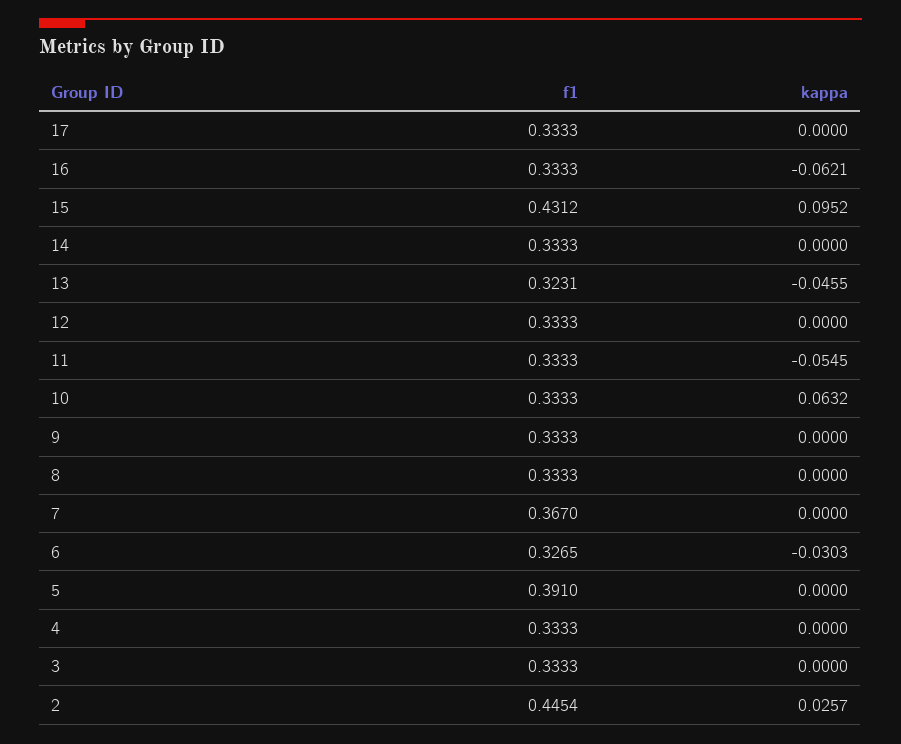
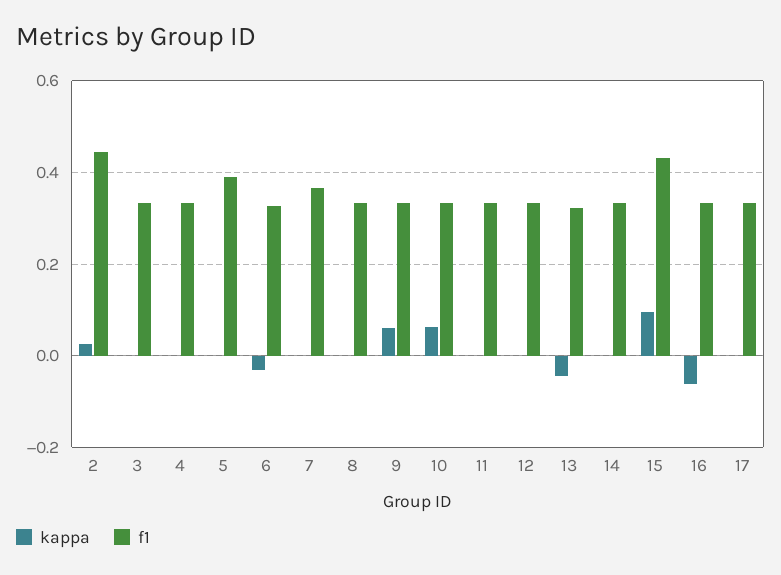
  {
    "f1": {
      "17": 0.3333,
      "16": 0.3333,
      "15": 0.4312,
      "14": 0.3333,
      "13": 0.3231,
      "12": 0.3333,
      "11": 0.3333,
      "10": 0.3333,
      "9": 0.3333,
      "8": 0.3333,
      "7": 0.367,
      "6": 0.3265,
      "5": 0.391,
      "4": 0.3333,
      "3": 0.3333,
      "2": 0.4454
    },
    "kappa": {
      "17": 0,
      "16": -0.0621,
      "15": 0.0952,
      "14": 0,
      "13": -0.0455,
      "12": 0,
-     "11": -0.0545,
+     "11": 0,
      "10": 0.0632,
-     "9": 0,
+     "9": 0.06,
      "8": 0,
      "7": 0,
      "6": -0.0303,
      "5": 0,
      "4": 0,
      "3": 0,
      "2": 0.0257
    }
  }

